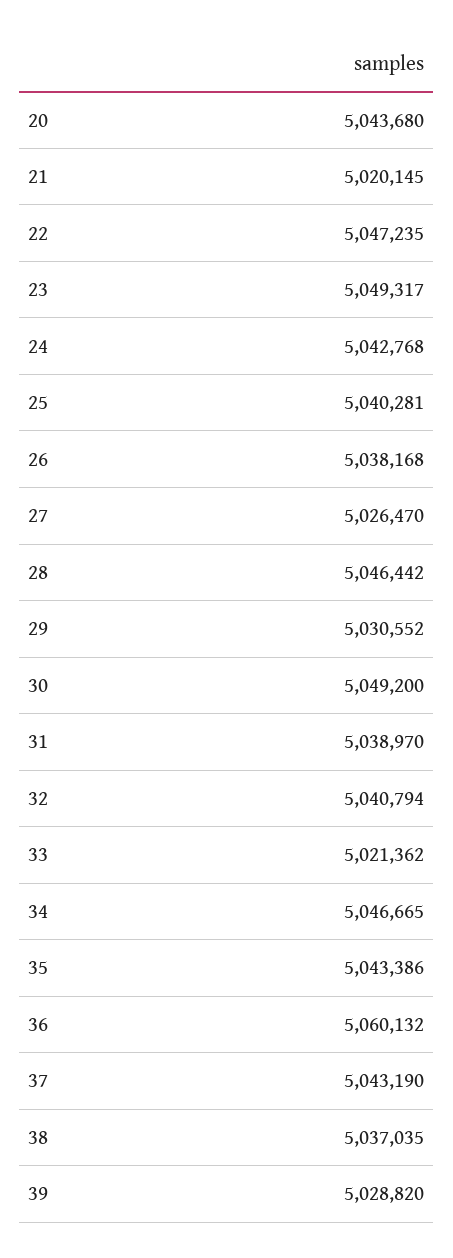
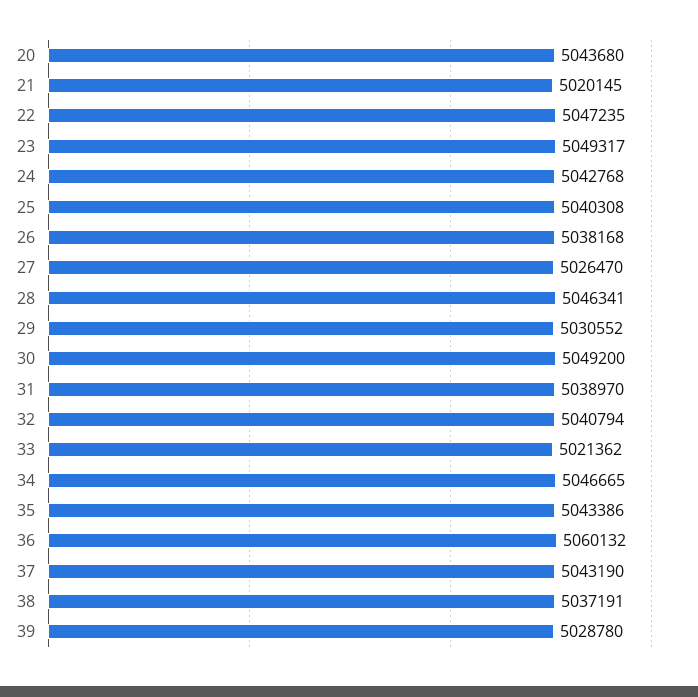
  {
    "20": 5043680,
    "21": 5020145,
    "22": 5047235,
    "23": 5049317,
    "24": 5042768,
-   "25": 5040281,
+   "25": 5040308,
    "26": 5038168,
    "27": 5026470,
-   "28": 5046442,
+   "28": 5046341,
    "29": 5030552,
    "30": 5049200,
    "31": 5038970,
    "32": 5040794,
    "33": 5021362,
    "34": 5046665,
    "35": 5043386,
    "36": 5060132,
    "37": 5043190,
-   "38": 5037035,
+   "38": 5037191,
-   "39": 5028820
+   "39": 5028780
  }

